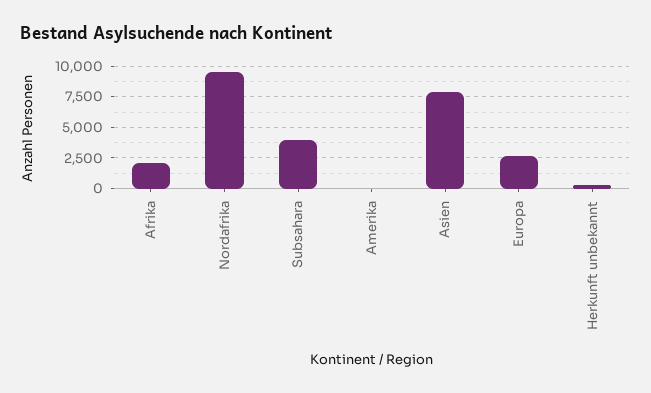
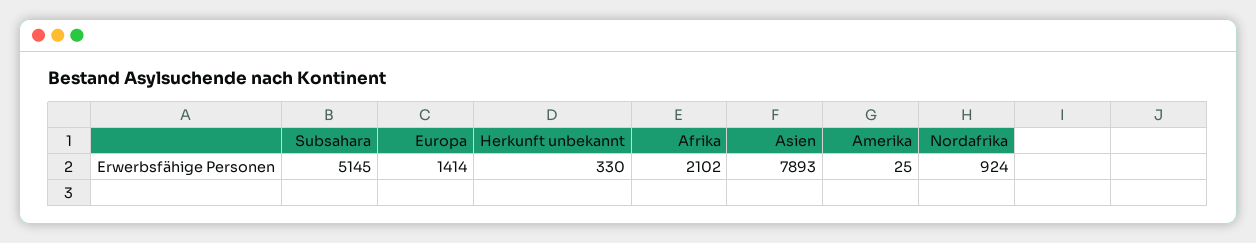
  {
    "Afrika": 2102,
-   "Nordafrika": 9500,
+   "Nordafrika": 924,
-   "Subsahara": 4000,
+   "Subsahara": 5145,
    "Amerika": 25,
    "Asien": 7893,
-   "Europa": 2500,
+   "Europa": 1414,
    "Herkunft unbekannt": 330
  }

